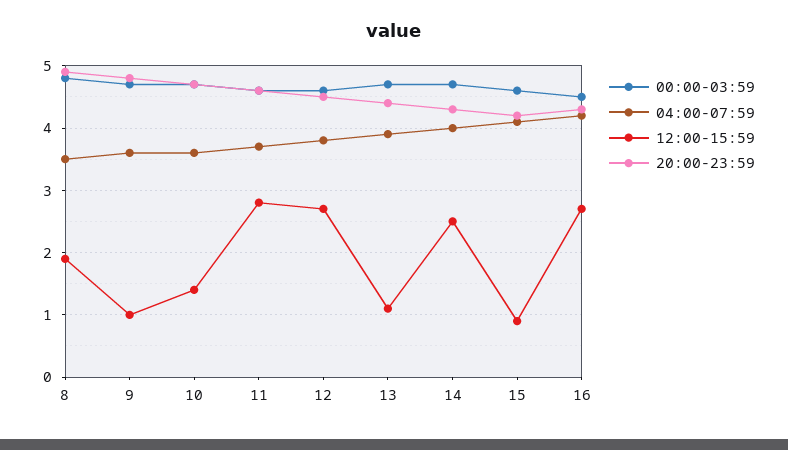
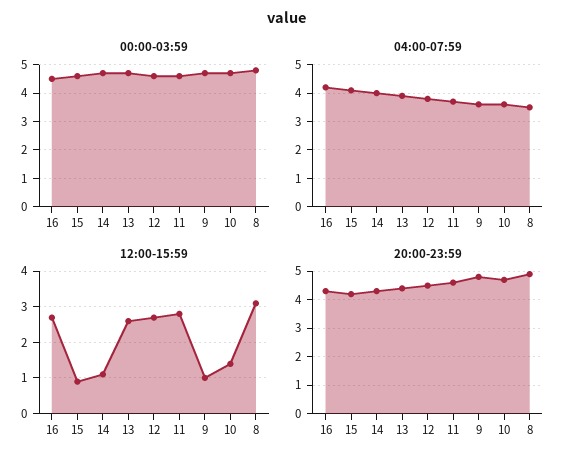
  {
    "00:00-03:59": {
      "8": 4.8,
      "9": 4.7,
      "10": 4.7,
      "11": 4.6,
      "12": 4.6,
      "13": 4.7,
      "14": 4.7,
      "15": 4.6,
      "16": 4.5
    },
    "04:00-07:59": {
      "8": 3.5,
      "9": 3.6,
      "10": 3.6,
      "11": 3.7,
      "12": 3.8,
      "13": 3.9,
      "14": 4,
      "15": 4.1,
      "16": 4.2
    },
    "12:00-15:59": {
-     "8": 1.9,
+     "8": 3,
      "9": 1,
      "10": 1.4,
      "11": 2.8,
      "12": 2.7,
-     "13": 1.1,
+     "13": 2.5,
-     "14": 2.5,
+     "14": 1,
      "15": 0.9,
      "16": 2.7
    },
    "20:00-23:59": {
      "8": 4.9,
      "9": 4.8,
      "10": 4.7,
      "11": 4.6,
      "12": 4.5,
      "13": 4.4,
      "14": 4.3,
      "15": 4.2,
      "16": 4.3
    }
  }

